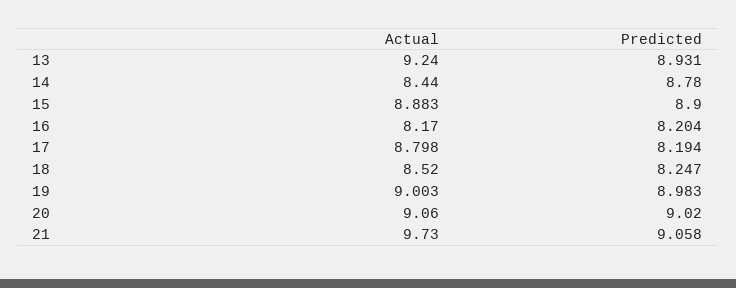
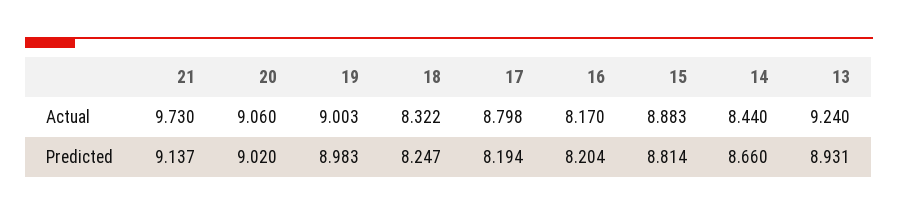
  {
    "Actual": {
      "13": 9.24,
      "14": 8.44,
      "15": 8.883,
      "16": 8.17,
      "17": 8.798,
-     "18": 8.52,
+     "18": 8.322,
      "19": 9.003,
      "20": 9.06,
      "21": 9.73
    },
    "Predicted": {
      "13": 8.931,
-     "14": 8.78,
+     "14": 8.66,
-     "15": 8.9,
+     "15": 8.814,
      "16": 8.204,
      "17": 8.194,
      "18": 8.247,
      "19": 8.983,
      "20": 9.02,
-     "21": 9.058
+     "21": 9.137
    }
  }

